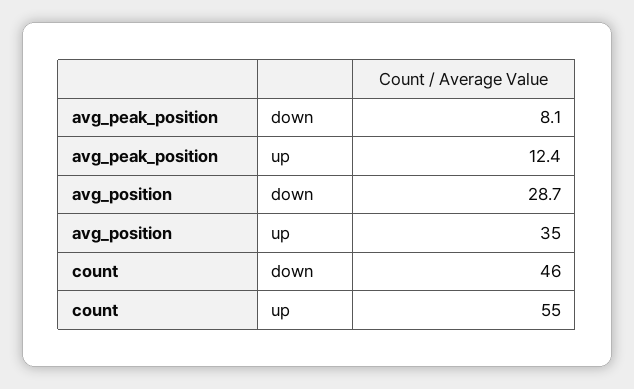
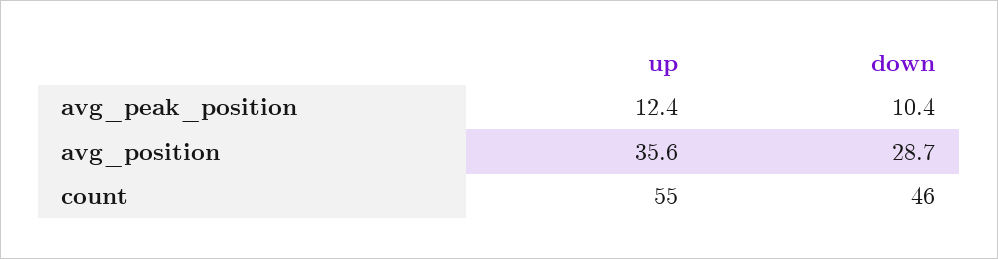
  {
    "avg_peak_position": {
-     "down": 8.1,
+     "down": 10.4,
      "up": 12.4
    },
    "avg_position": {
      "down": 28.7,
-     "up": 35
+     "up": 35.6
    },
    "count": {
      "down": 46,
      "up": 55
    }
  }

